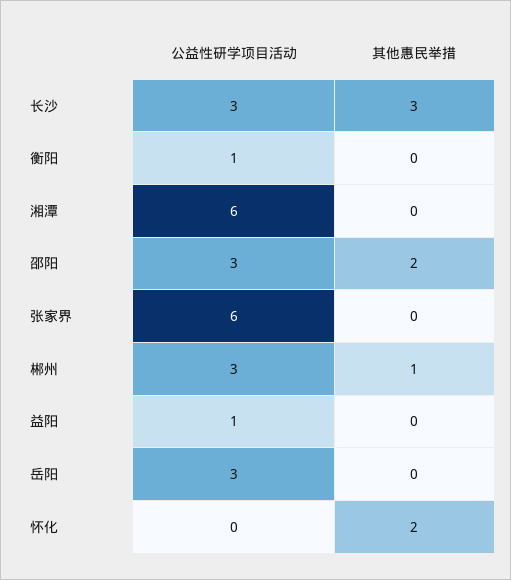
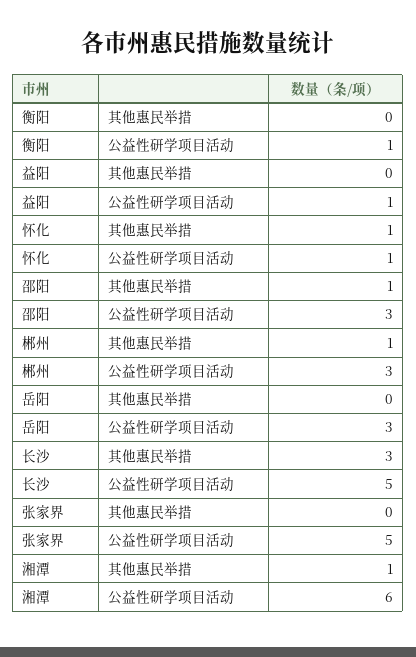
  {
    "公益性研学项目活动": {
-     "长沙": 3,
+     "长沙": 5,
      "衡阳": 1,
      "湘潭": 6,
      "邵阳": 3,
-     "张家界": 6,
+     "张家界": 5,
      "郴州": 3,
      "益阳": 1,
      "岳阳": 3,
-     "怀化": 0
+     "怀化": 1
    },
    "其他惠民举措": {
      "长沙": 3,
      "衡阳": 0,
-     "湘潭": 0,
+     "湘潭": 1,
-     "邵阳": 2,
+     "邵阳": 1,
      "张家界": 0,
      "郴州": 1,
      "益阳": 0,
      "岳阳": 0,
-     "怀化": 2
+     "怀化": 1
    }
  }

